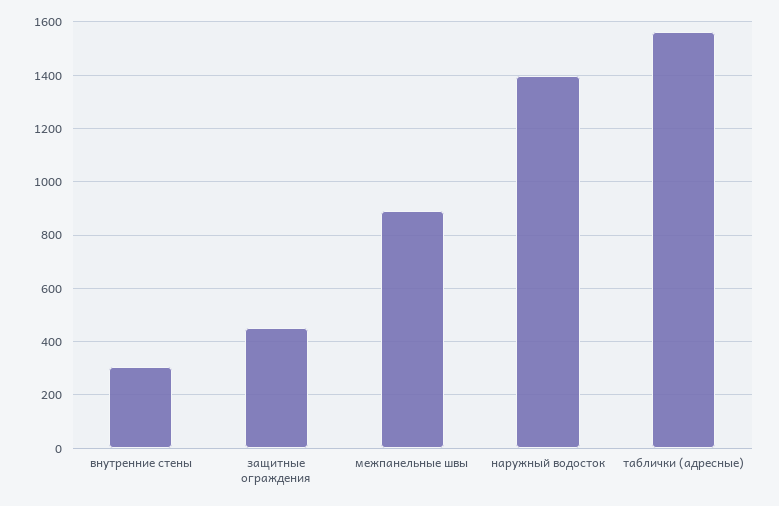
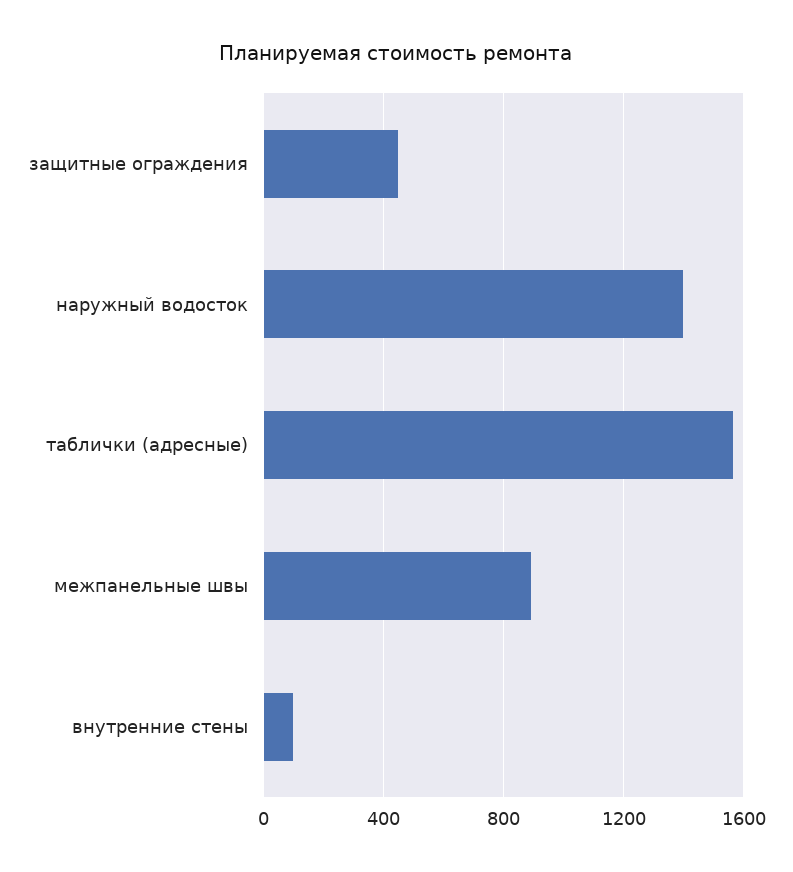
  {
-   "внутренние стены": 300,
+   "внутренние стены": 100,
    "защитные ограждения": 450,
    "межпанельные швы": 900,
    "наружный водосток": 1400,
    "таблички (адресные)": 1575
  }

